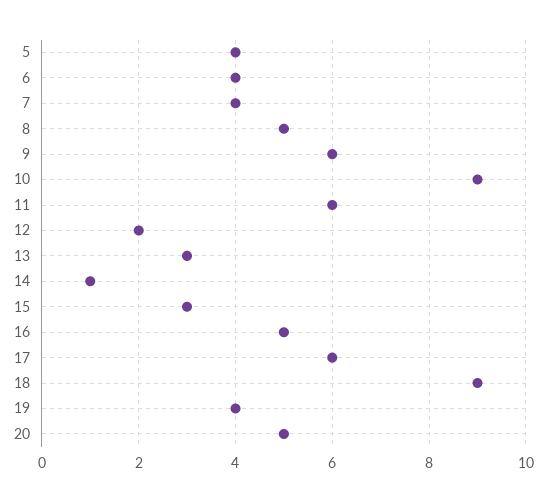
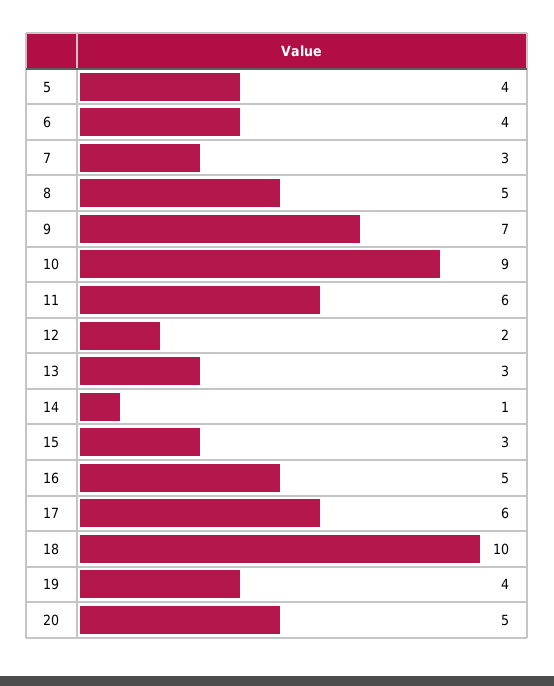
  {
    "5": 4,
    "6": 4,
-   "7": 4,
+   "7": 3,
    "8": 5,
-   "9": 6,
+   "9": 7,
    "10": 9,
    "11": 6,
    "12": 2,
    "13": 3,
    "14": 1,
    "15": 3,
    "16": 5,
    "17": 6,
-   "18": 9,
+   "18": 10,
    "19": 4,
    "20": 5
  }

